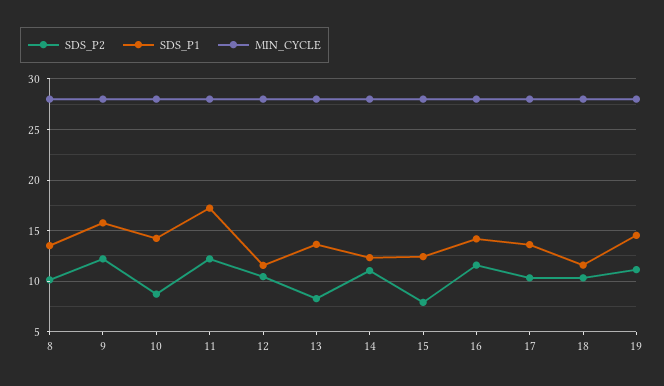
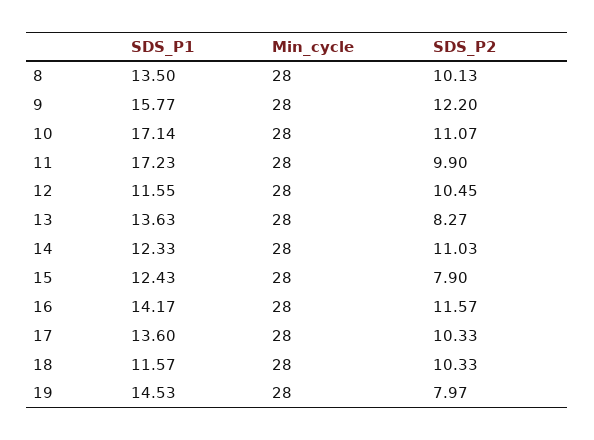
  {
    "SDS_P2": {
      "8": 10.13,
      "9": 12.2,
-     "10": 9,
+     "10": 11.07,
-     "11": 12,
+     "11": 9.9,
      "12": 10.45,
      "13": 8.27,
      "14": 11.03,
      "15": 7.9,
      "16": 11.57,
      "17": 10.33,
      "18": 10.33,
-     "19": 11
+     "19": 7.97
    },
    "SDS_P1": {
      "8": 13.5,
      "9": 15.77,
-     "10": 14,
+     "10": 17.14,
      "11": 17.23,
      "12": 11.55,
      "13": 13.63,
      "14": 12.33,
      "15": 12.43,
      "16": 14.17,
      "17": 13.6,
      "18": 11.57,
      "19": 14.53
    },
    "MIN_CYCLE": {
      "8": 28,
      "9": 28,
      "10": 28,
      "11": 28,
      "12": 28,
      "13": 28,
      "14": 28,
      "15": 28,
      "16": 28,
      "17": 28,
      "18": 28,
      "19": 28
    }
  }

